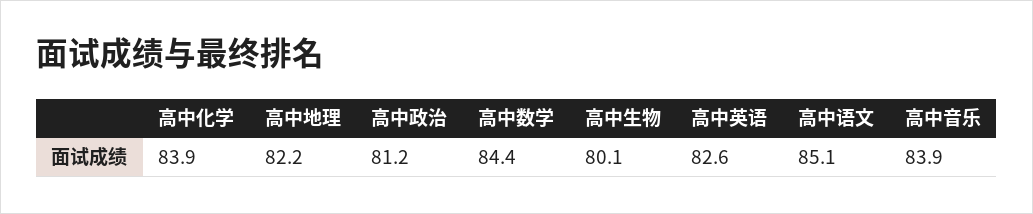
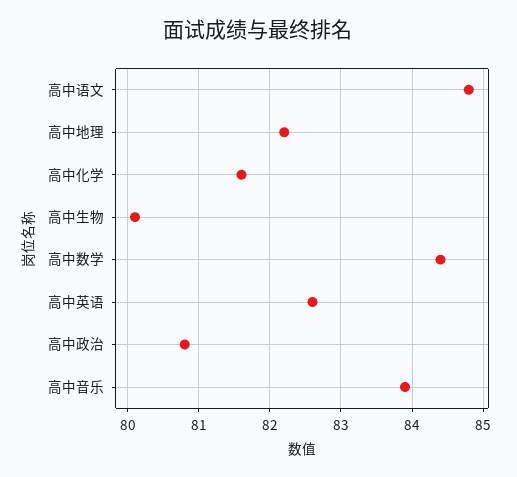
  {
-   "高中化学": 83.9,
+   "高中化学": 81.6,
    "高中地理": 82.2,
-   "高中政治": 81.2,
+   "高中政治": 80.8,
    "高中数学": 84.4,
    "高中生物": 80.1,
    "高中英语": 82.6,
-   "高中语文": 85.1,
+   "高中语文": 84.8,
    "高中音乐": 83.9
  }

